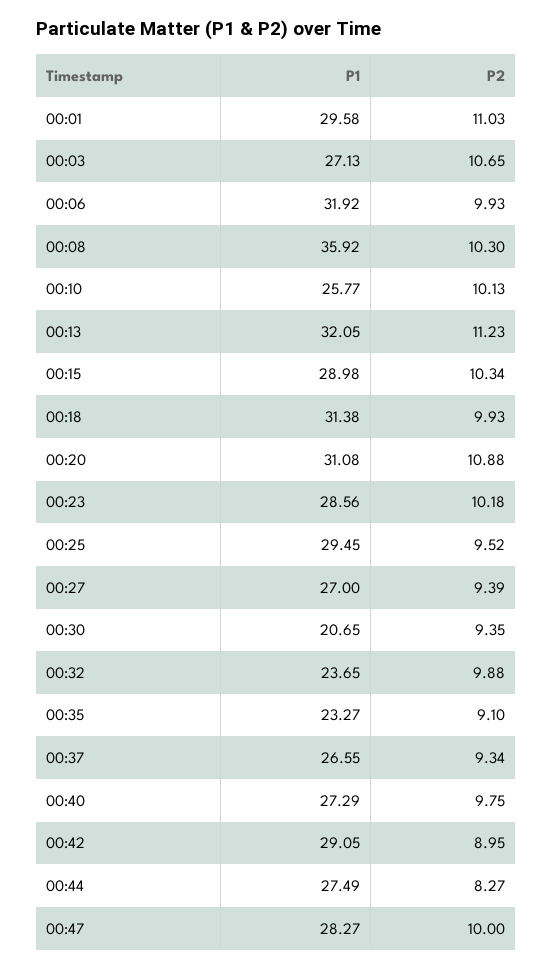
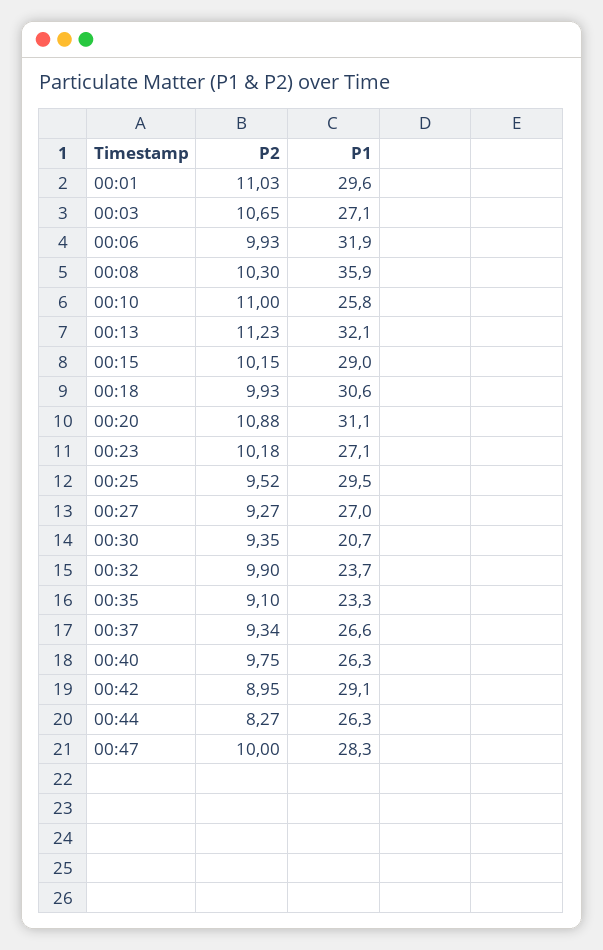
  {
    "P1": {
      "00:01": 29.58,
      "00:03": 27.13,
      "00:06": 31.92,
      "00:08": 35.92,
      "00:10": 25.77,
      "00:13": 32.05,
      "00:15": 28.98,
-     "00:18": 31.38,
+     "00:18": 30.6,
      "00:20": 31.08,
-     "00:23": 28.56,
+     "00:23": 27.1,
      "00:25": 29.45,
      "00:27": 27,
      "00:30": 20.65,
      "00:32": 23.65,
      "00:35": 23.27,
      "00:37": 26.55,
-     "00:40": 27.29,
+     "00:40": 26.3,
      "00:42": 29.05,
-     "00:44": 27.49,
+     "00:44": 26.3,
      "00:47": 28.27
    },
    "P2": {
      "00:01": 11.03,
      "00:03": 10.65,
      "00:06": 9.93,
      "00:08": 10.3,
-     "00:10": 10.13,
+     "00:10": 11,
      "00:13": 11.23,
-     "00:15": 10.34,
+     "00:15": 10.15,
      "00:18": 9.93,
      "00:20": 10.88,
      "00:23": 10.18,
      "00:25": 9.52,
-     "00:27": 9.39,
+     "00:27": 9.27,
      "00:30": 9.35,
-     "00:32": 9.88,
+     "00:32": 9.9,
      "00:35": 9.1,
      "00:37": 9.34,
      "00:40": 9.75,
      "00:42": 8.95,
      "00:44": 8.27,
      "00:47": 10
    }
  }

